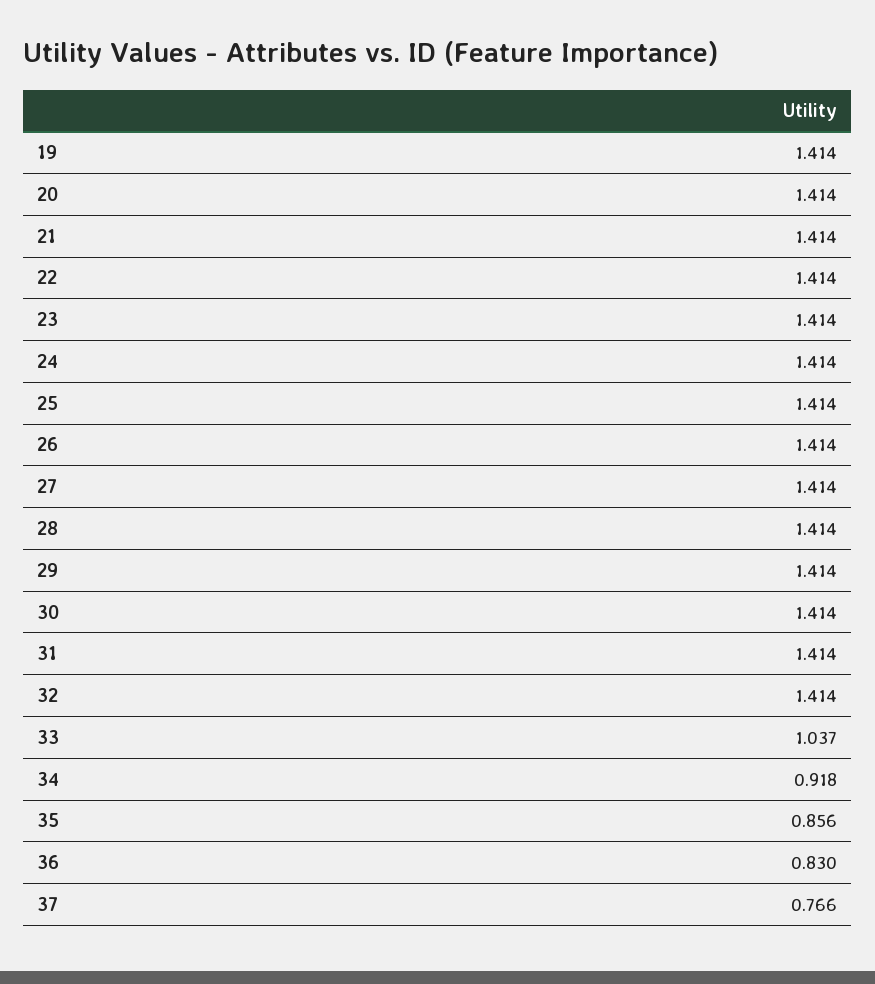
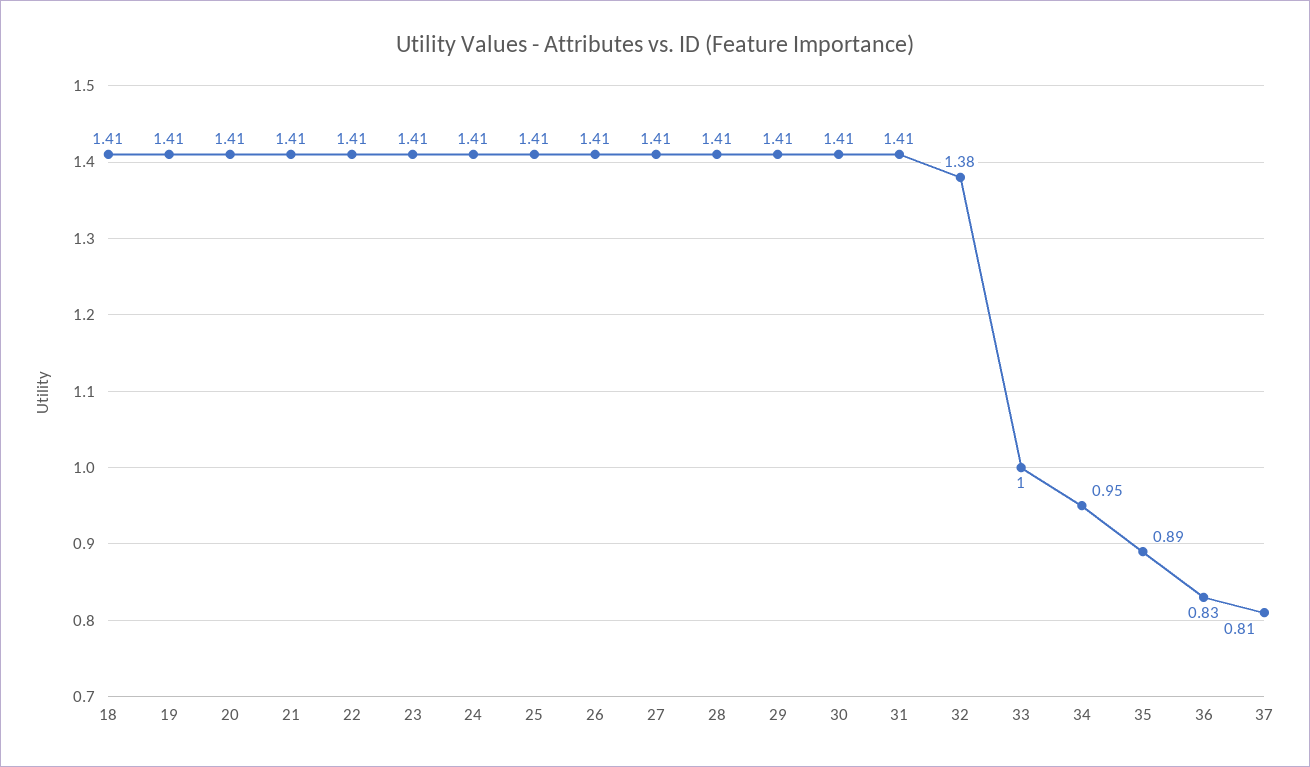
  {
    "19": 1.414,
    "20": 1.414,
    "21": 1.414,
    "22": 1.414,
    "23": 1.414,
    "24": 1.414,
    "25": 1.414,
    "26": 1.414,
    "27": 1.414,
    "28": 1.414,
    "29": 1.414,
    "30": 1.414,
    "31": 1.414,
-   "32": 1.414,
+   "32": 1.38,
-   "33": 1.037,
+   "33": 1,
-   "34": 0.918,
+   "34": 0.95,
-   "35": 0.856,
+   "35": 0.89,
    "36": 0.83,
-   "37": 0.766
+   "37": 0.81,
+   "18": 1.41
  }

